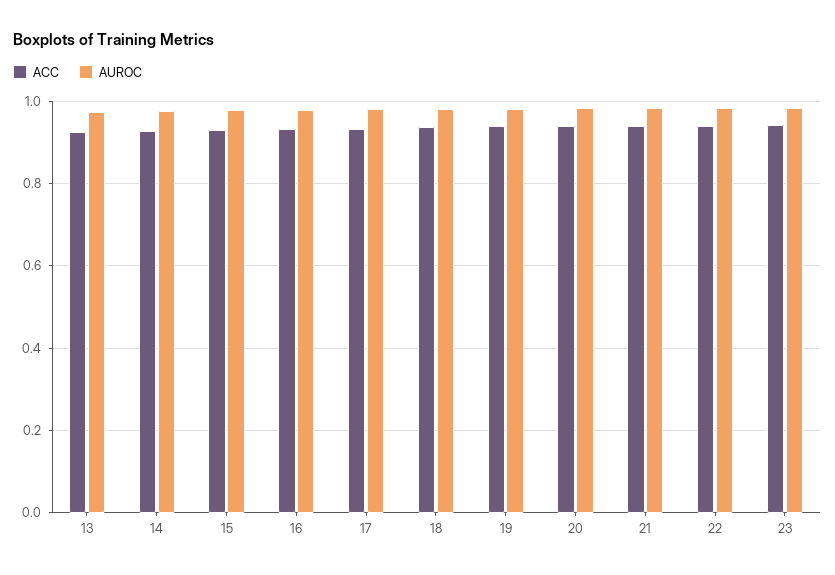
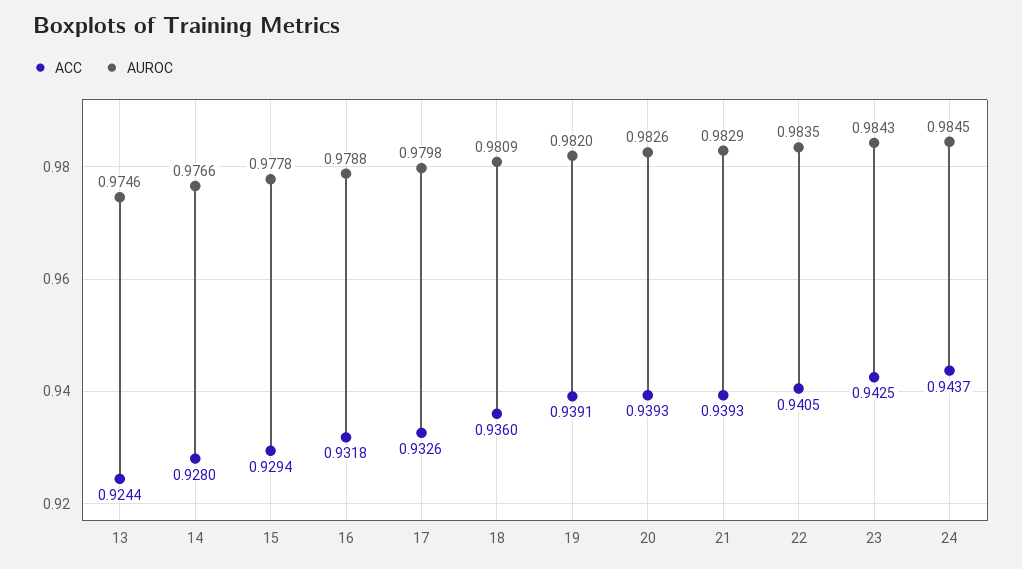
  {
    "ACC": {
      "13": 0.9244,
      "14": 0.928,
      "15": 0.9294,
      "16": 0.9318,
      "17": 0.9326,
      "18": 0.936,
      "19": 0.9391,
      "20": 0.9393,
      "21": 0.9393,
      "22": 0.9405,
-     "23": 0.9425
+     "23": 0.9425,
+     "24": 0.9437
    },
    "AUROC": {
      "13": 0.9746,
      "14": 0.9766,
      "15": 0.9778,
      "16": 0.9788,
      "17": 0.9798,
      "18": 0.9809,
      "19": 0.982,
      "20": 0.9826,
      "21": 0.9829,
      "22": 0.9835,
-     "23": 0.9843
+     "23": 0.9843,
+     "24": 0.9845
    }
  }

